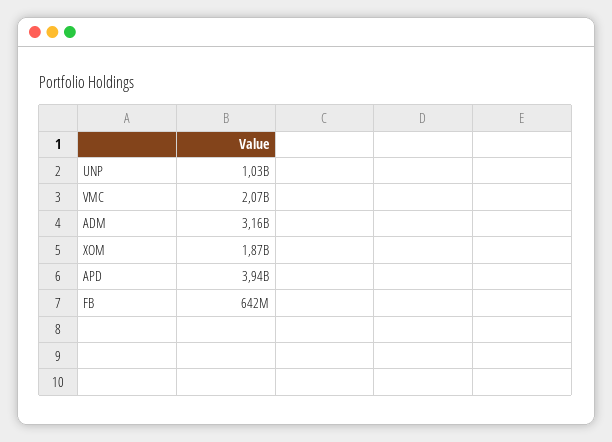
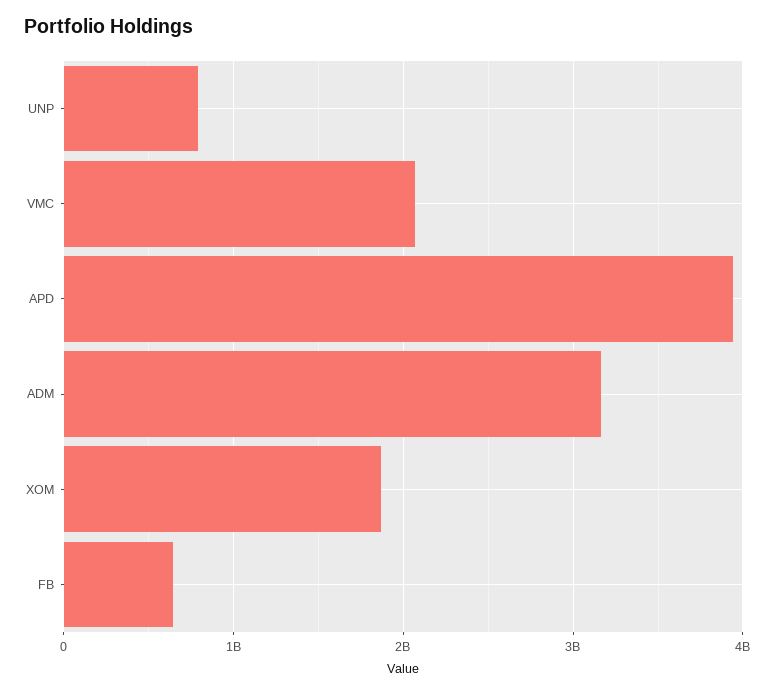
  {
-   "UNP": 1030000000,
+   "UNP": 800000000,
    "VMC": 2070000000,
    "ADM": 3160000000,
    "XOM": 1870000000,
    "APD": 3940000000,
    "FB": 642000000
  }

